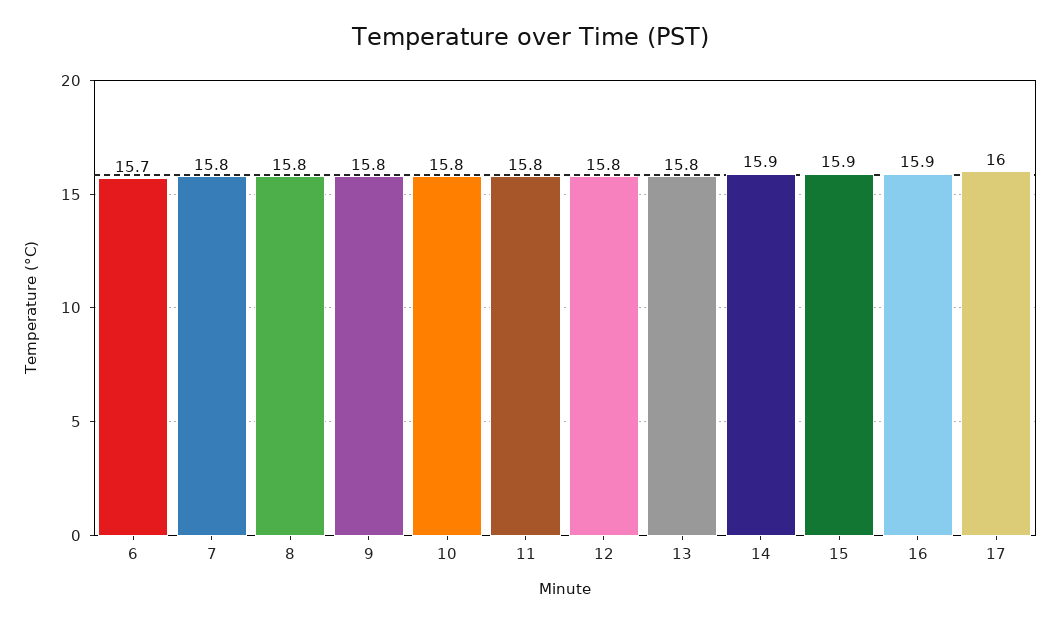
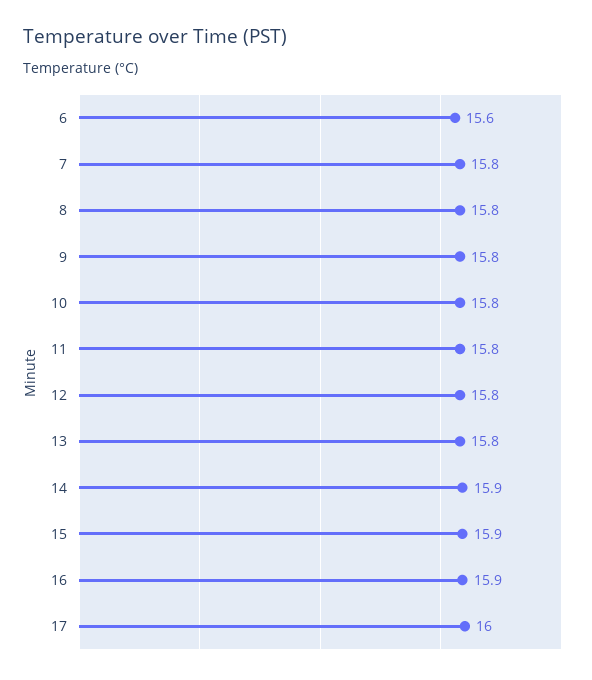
  {
-   "6": 15.7,
+   "6": 15.6,
    "7": 15.8,
    "8": 15.8,
    "9": 15.8,
    "10": 15.8,
    "11": 15.8,
    "12": 15.8,
    "13": 15.8,
    "14": 15.9,
    "15": 15.9,
    "16": 15.9,
    "17": 16
  }

